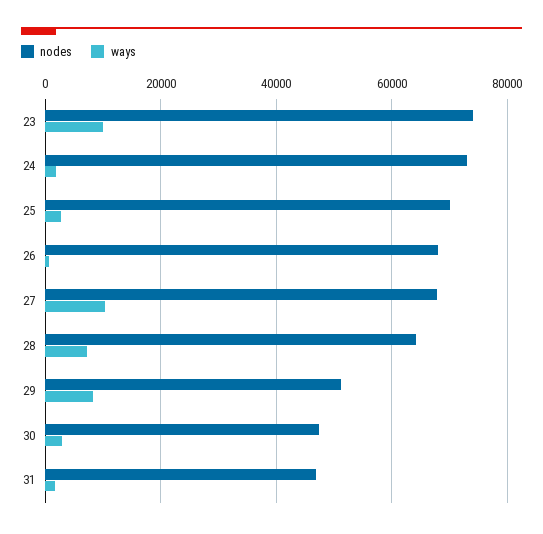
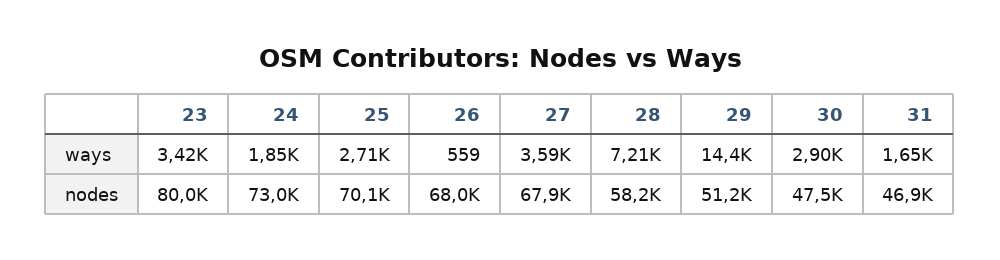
  {
    "nodes": {
-     "23": 74000,
+     "23": 80000,
      "24": 73000,
      "25": 70100,
      "26": 68000,
      "27": 67900,
-     "28": 64000,
+     "28": 58200,
      "29": 51200,
      "30": 47500,
      "31": 46900
    },
    "ways": {
-     "23": 10000,
+     "23": 3420,
      "24": 1850,
      "25": 2710,
      "26": 559,
-     "27": 10000,
+     "27": 3590,
      "28": 7210,
-     "29": 8000,
+     "29": 14400,
      "30": 2900,
      "31": 1650
    }
  }

